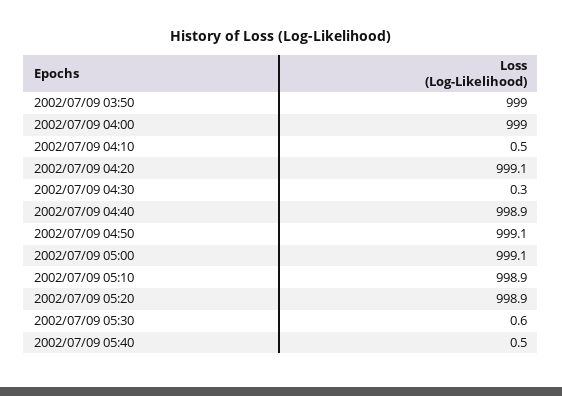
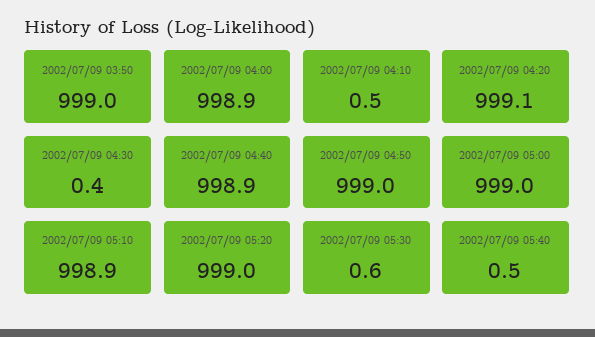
  {
    "2002/07/09 03:50": 999,
-   "2002/07/09 04:00": 999,
+   "2002/07/09 04:00": 998.9,
    "2002/07/09 04:10": 0.5,
    "2002/07/09 04:20": 999.1,
-   "2002/07/09 04:30": 0.3,
+   "2002/07/09 04:30": 0.4,
    "2002/07/09 04:40": 998.9,
-   "2002/07/09 04:50": 999.1,
+   "2002/07/09 04:50": 999,
-   "2002/07/09 05:00": 999.1,
+   "2002/07/09 05:00": 999,
    "2002/07/09 05:10": 998.9,
-   "2002/07/09 05:20": 998.9,
+   "2002/07/09 05:20": 999,
    "2002/07/09 05:30": 0.6,
    "2002/07/09 05:40": 0.5
  }

